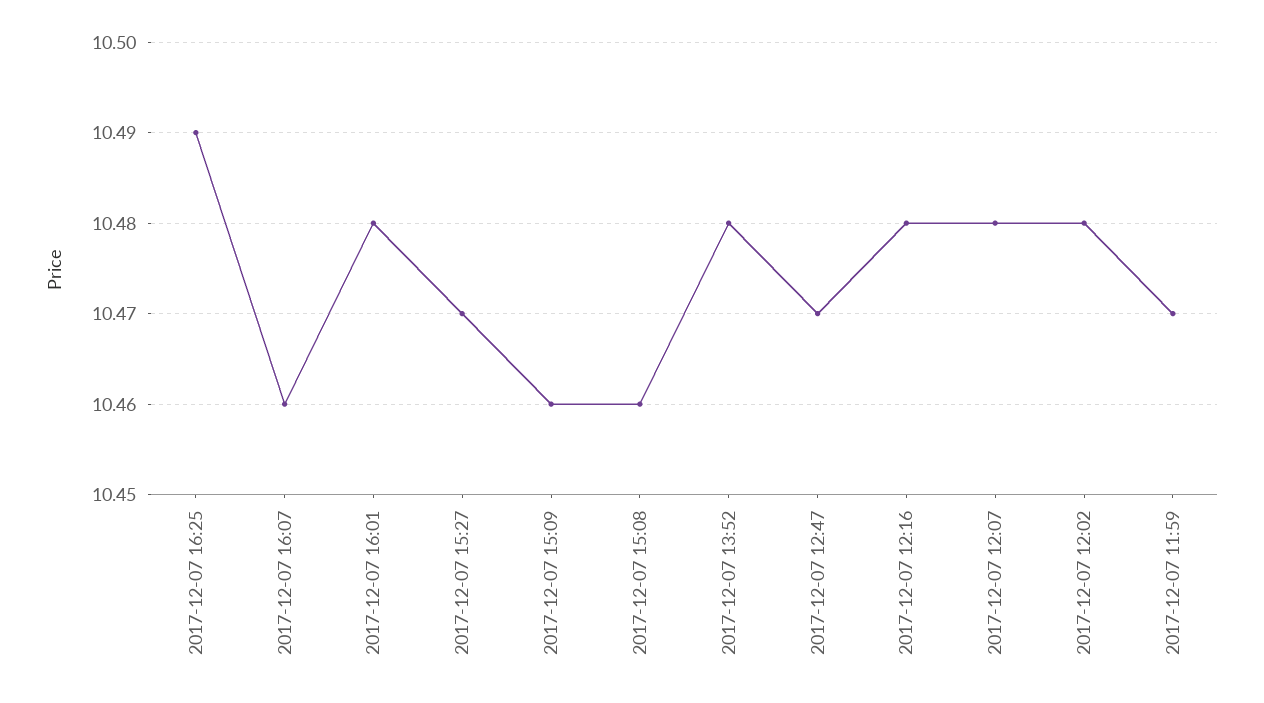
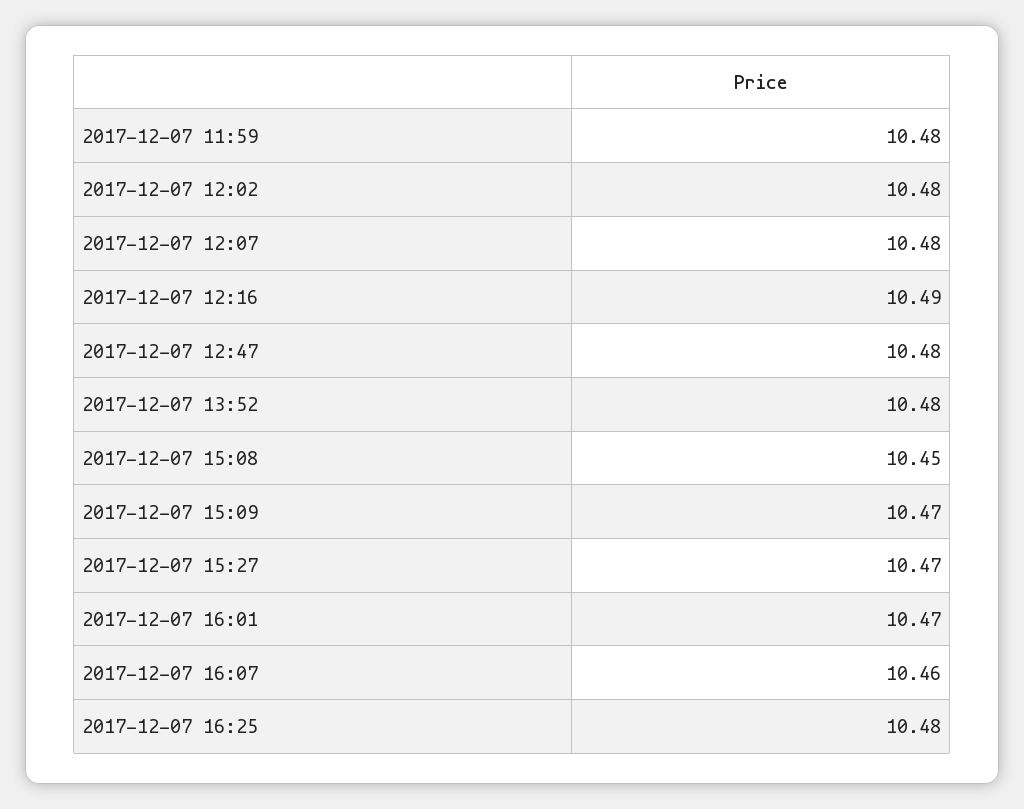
  {
-   "2017-12-07 16:25": 10.49,
+   "2017-12-07 16:25": 10.48,
    "2017-12-07 16:07": 10.46,
-   "2017-12-07 16:01": 10.48,
+   "2017-12-07 16:01": 10.47,
    "2017-12-07 15:27": 10.47,
-   "2017-12-07 15:09": 10.46,
+   "2017-12-07 15:09": 10.47,
-   "2017-12-07 15:08": 10.46,
+   "2017-12-07 15:08": 10.45,
    "2017-12-07 13:52": 10.48,
-   "2017-12-07 12:47": 10.47,
+   "2017-12-07 12:47": 10.48,
-   "2017-12-07 12:16": 10.48,
+   "2017-12-07 12:16": 10.49,
    "2017-12-07 12:07": 10.48,
    "2017-12-07 12:02": 10.48,
-   "2017-12-07 11:59": 10.47
+   "2017-12-07 11:59": 10.48
  }

